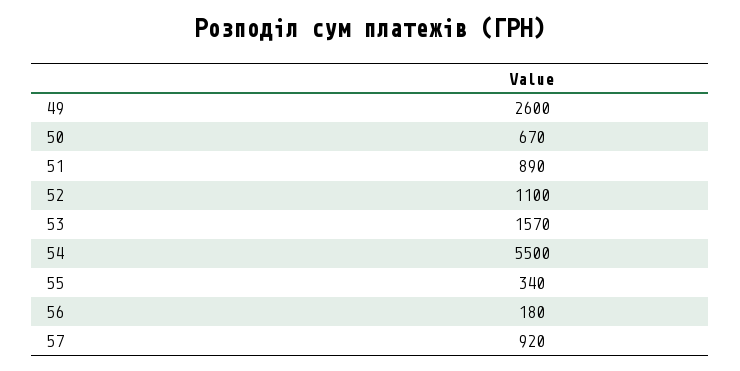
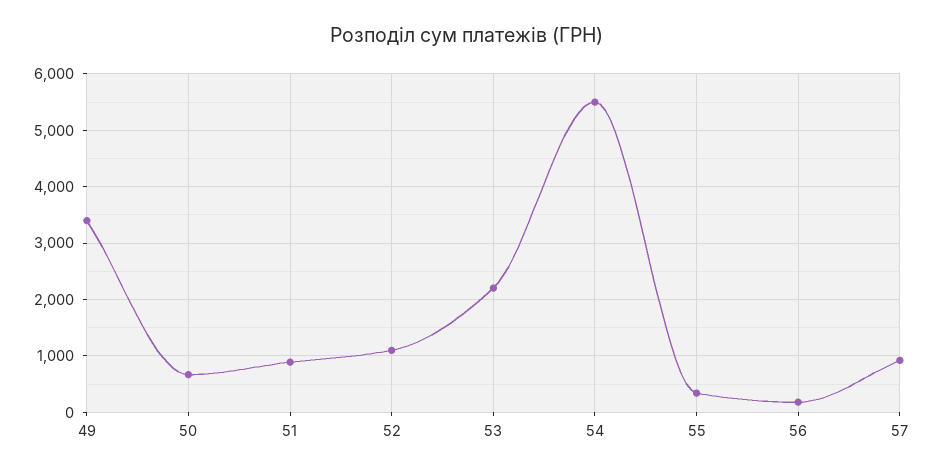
  {
-   "49": 2600,
+   "49": 3400,
    "50": 670,
    "51": 890,
    "52": 1100,
-   "53": 1570,
+   "53": 2200,
    "54": 5500,
    "55": 340,
    "56": 180,
    "57": 920
  }

